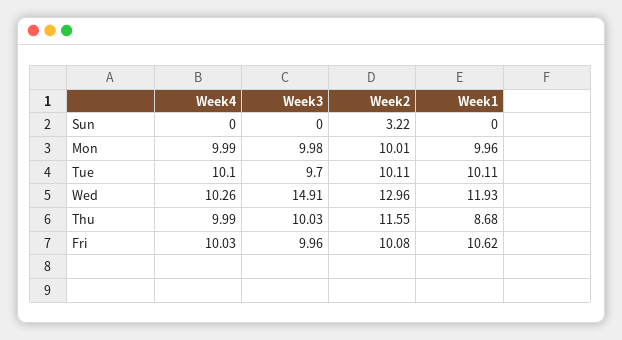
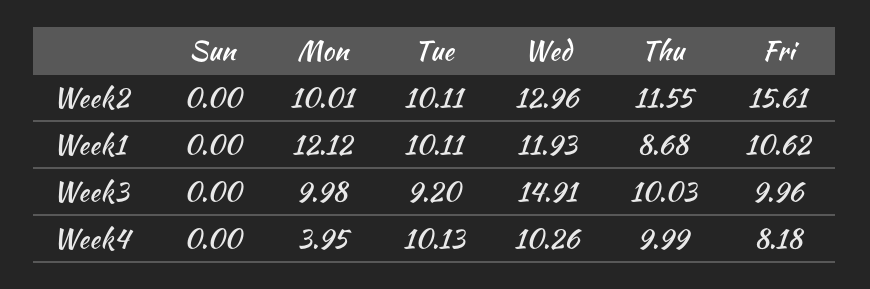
  {
    "Week4": {
      "Sun": 0,
-     "Mon": 9.99,
+     "Mon": 3.95,
-     "Tue": 10.1,
+     "Tue": 10.13,
      "Wed": 10.26,
      "Thu": 9.99,
-     "Fri": 10.03
+     "Fri": 8.18
    },
    "Week3": {
      "Sun": 0,
      "Mon": 9.98,
-     "Tue": 9.7,
+     "Tue": 9.2,
      "Wed": 14.91,
      "Thu": 10.03,
      "Fri": 9.96
    },
    "Week2": {
-     "Sun": 3.22,
+     "Sun": 0,
      "Mon": 10.01,
      "Tue": 10.11,
      "Wed": 12.96,
      "Thu": 11.55,
-     "Fri": 10.08
+     "Fri": 15.61
    },
    "Week1": {
      "Sun": 0,
-     "Mon": 9.96,
+     "Mon": 12.12,
      "Tue": 10.11,
      "Wed": 11.93,
      "Thu": 8.68,
      "Fri": 10.62
    }
  }

